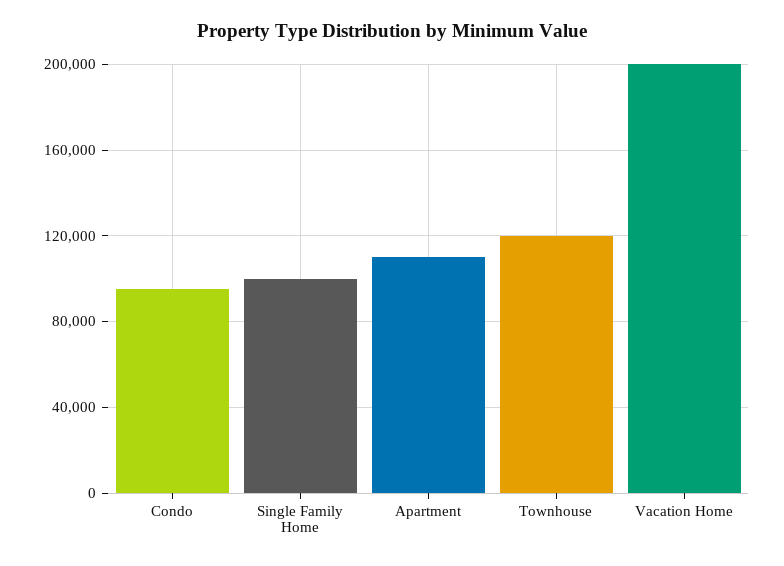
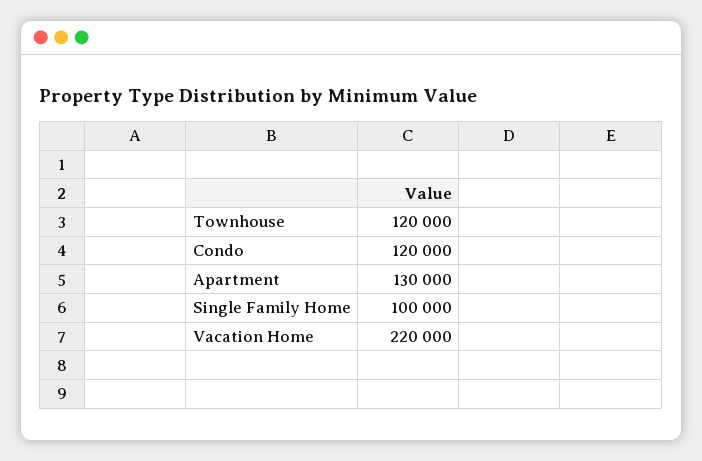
  {
-   "Condo": 95000,
+   "Condo": 120000,
    "Single Family Home": 100000,
-   "Apartment": 110000,
+   "Apartment": 130000,
    "Townhouse": 120000,
-   "Vacation Home": 200000
+   "Vacation Home": 220000
  }

